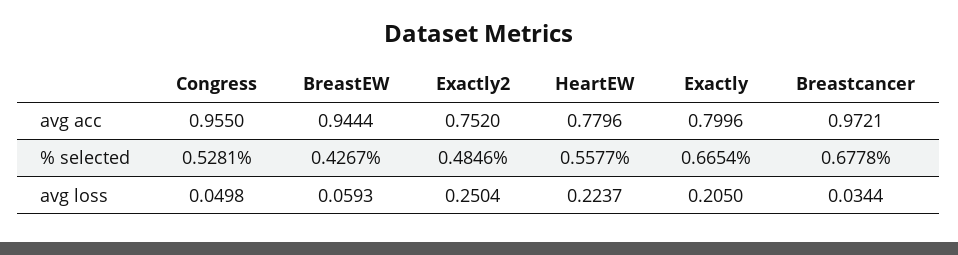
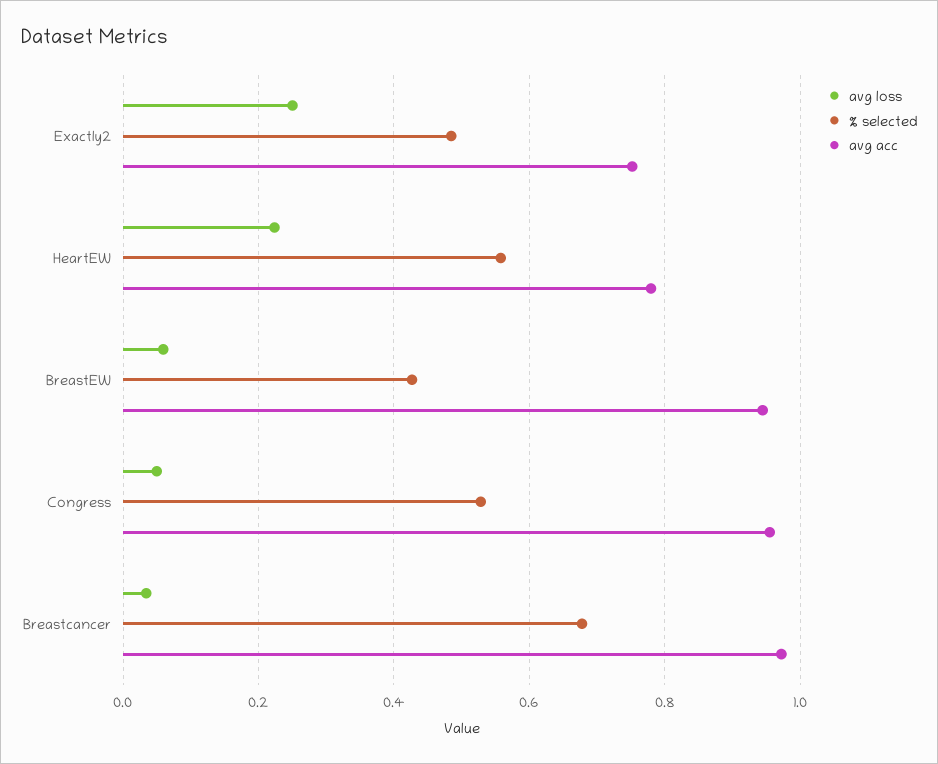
  {
    "avg acc": {
      "Congress": 0.955,
      "BreastEW": 0.9444,
      "Exactly2": 0.752,
      "HeartEW": 0.7796,
-     "Exactly": 0.7996,
      "Breastcancer": 0.9721
    },
    "% selected": {
      "Congress": 0.5281,
      "BreastEW": 0.4267,
      "Exactly2": 0.4846,
      "HeartEW": 0.5577,
-     "Exactly": 0.6654,
      "Breastcancer": 0.6778
    },
    "avg loss": {
      "Congress": 0.0498,
      "BreastEW": 0.0593,
      "Exactly2": 0.2504,
      "HeartEW": 0.2237,
-     "Exactly": 0.205,
      "Breastcancer": 0.0344
    }
  }

